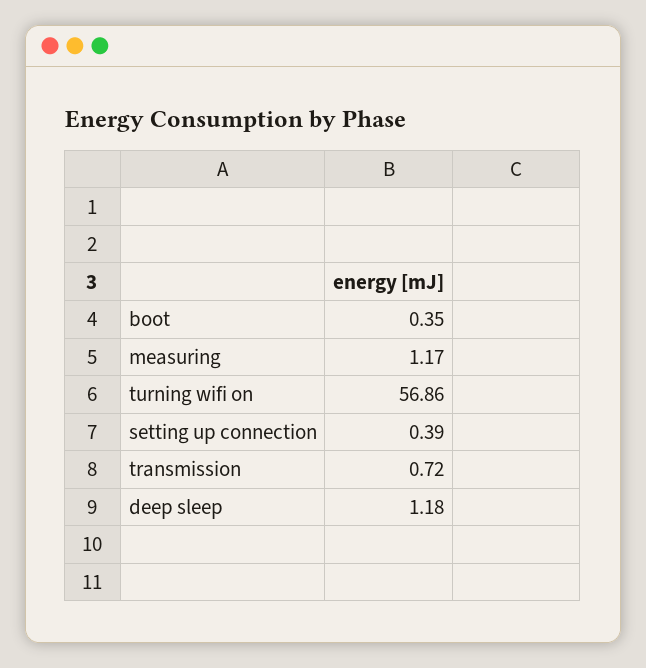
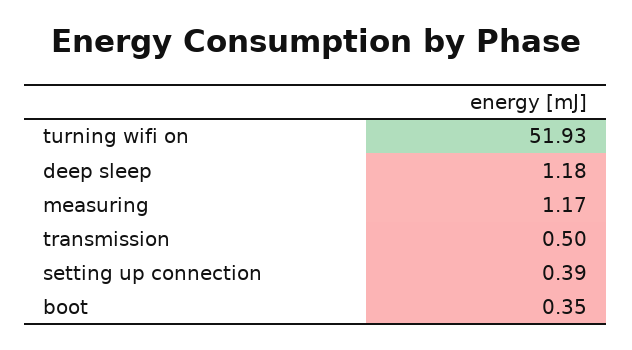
  {
    "boot": 0.35,
    "measuring": 1.17,
-   "turning wifi on": 56.86,
+   "turning wifi on": 51.93,
    "setting up connection": 0.39,
-   "transmission": 0.72,
+   "transmission": 0.5,
    "deep sleep": 1.18
  }

